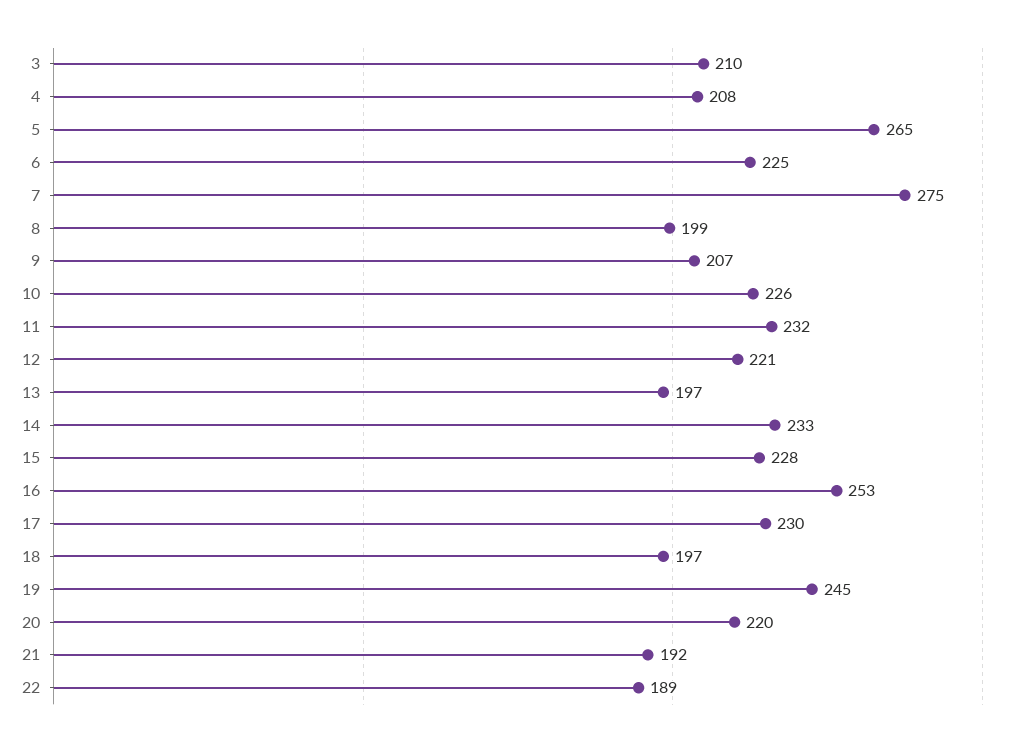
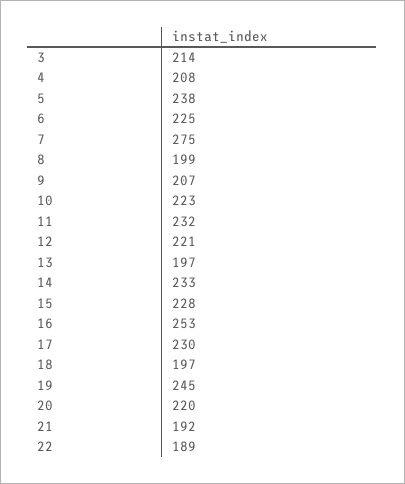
  {
-   "3": 210,
+   "3": 214,
    "4": 208,
-   "5": 265,
+   "5": 238,
    "6": 225,
    "7": 275,
    "8": 199,
    "9": 207,
-   "10": 226,
+   "10": 223,
    "11": 232,
    "12": 221,
    "13": 197,
    "14": 233,
    "15": 228,
    "16": 253,
    "17": 230,
    "18": 197,
    "19": 245,
    "20": 220,
    "21": 192,
    "22": 189
  }

